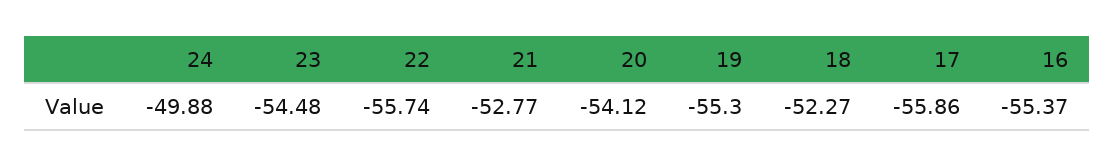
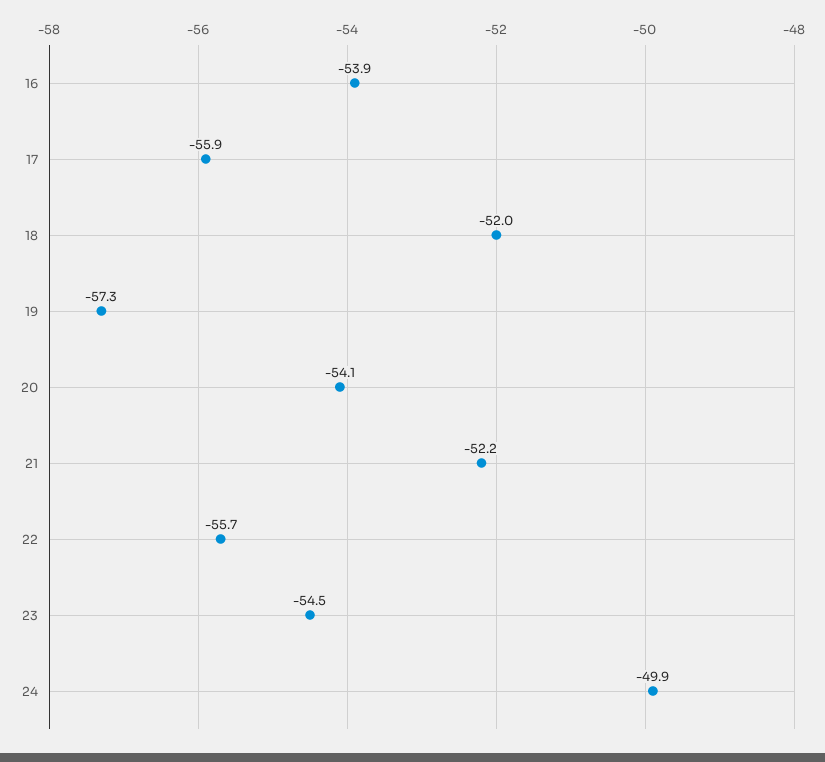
  {
    "24": -49.88,
    "23": -54.48,
    "22": -55.74,
-   "21": -52.77,
+   "21": -52.2,
    "20": -54.12,
-   "19": -55.3,
+   "19": -57.3,
-   "18": -52.27,
+   "18": -52,
    "17": -55.86,
-   "16": -55.37
+   "16": -53.9
  }

